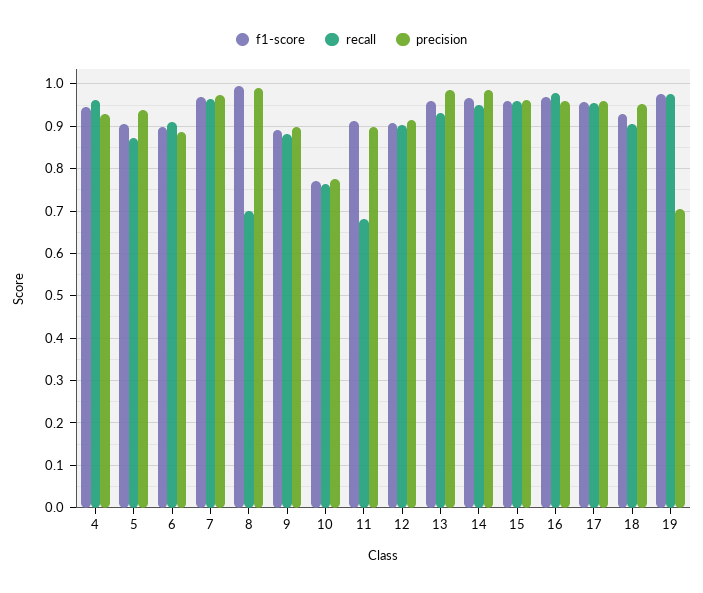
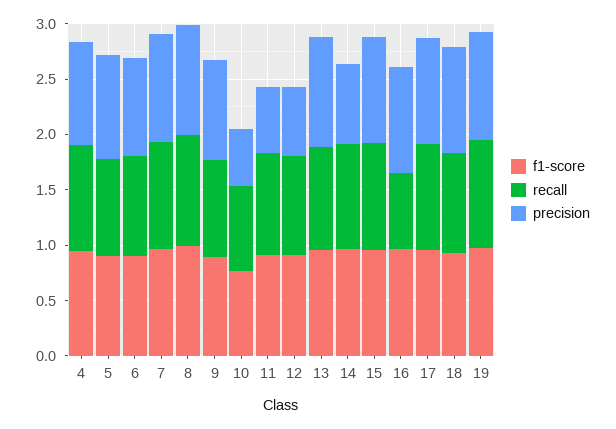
  {
    "f1-score": {
      "4": 0.94,
      "5": 0.9,
      "6": 0.9,
      "7": 0.96,
      "8": 1,
      "9": 0.9,
      "10": 0.76,
      "11": 0.92,
      "12": 0.9,
      "13": 0.96,
      "14": 0.96,
      "15": 0.96,
      "16": 0.96,
      "17": 0.96,
      "18": 0.92,
      "19": 0.98
    },
    "recall": {
      "4": 0.96,
      "5": 0.88,
      "6": 0.92,
      "7": 0.96,
-     "8": 0.7,
+     "8": 1,
      "9": 0.88,
      "10": 0.76,
-     "11": 0.68,
+     "11": 0.9,
      "12": 0.9,
      "13": 0.94,
      "14": 0.94,
      "15": 0.96,
-     "16": 0.98,
+     "16": 0.7,
      "17": 0.96,
      "18": 0.9,
      "19": 0.98
    },
    "precision": {
      "4": 0.92,
      "5": 0.94,
      "6": 0.88,
      "7": 0.98,
      "8": 1,
      "9": 0.9,
-     "10": 0.78,
+     "10": 0.5,
-     "11": 0.9,
+     "11": 0.6,
-     "12": 0.92,
+     "12": 0.6,
      "13": 0.98,
-     "14": 0.98,
+     "14": 0.7,
      "15": 0.96,
      "16": 0.96,
      "17": 0.96,
      "18": 0.96,
-     "19": 0.7
+     "19": 1
    }
  }

